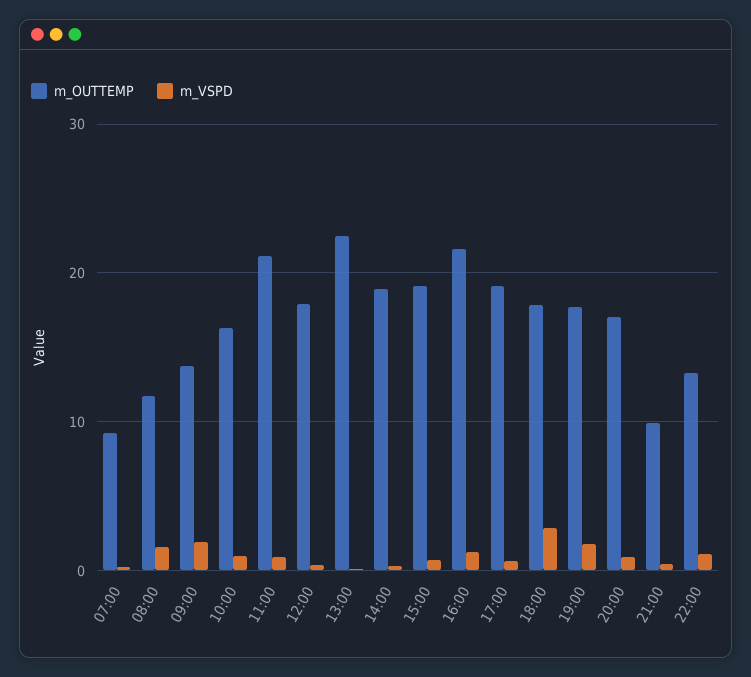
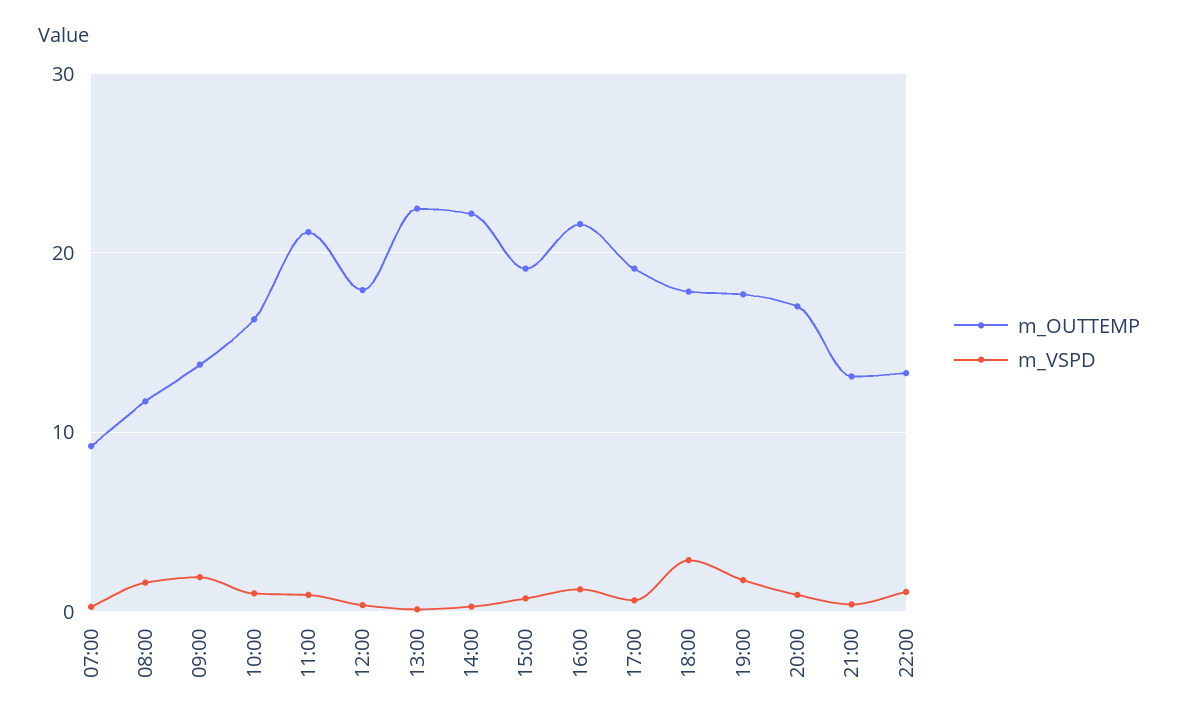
  {
    "m_OUTTEMP": {
      "07:00": 9,
      "08:00": 12,
      "09:00": 14,
      "10:00": 16,
      "11:00": 21,
      "12:00": 18,
      "13:00": 22,
-     "14:00": 19,
+     "14:00": 22,
      "15:00": 19,
      "16:00": 22,
      "17:00": 19,
      "18:00": 18,
      "19:00": 18,
      "20:00": 17,
-     "21:00": 10,
+     "21:00": 13,
      "22:00": 13
    },
    "m_VSPD": {
      "07:00": 0,
      "08:00": 2,
      "09:00": 2,
      "10:00": 1,
      "11:00": 1,
      "12:00": 0,
      "13:00": 0,
      "14:00": 0,
      "15:00": 1,
      "16:00": 1,
      "17:00": 1,
      "18:00": 3,
      "19:00": 2,
      "20:00": 1,
      "21:00": 0,
      "22:00": 1
    }
  }

